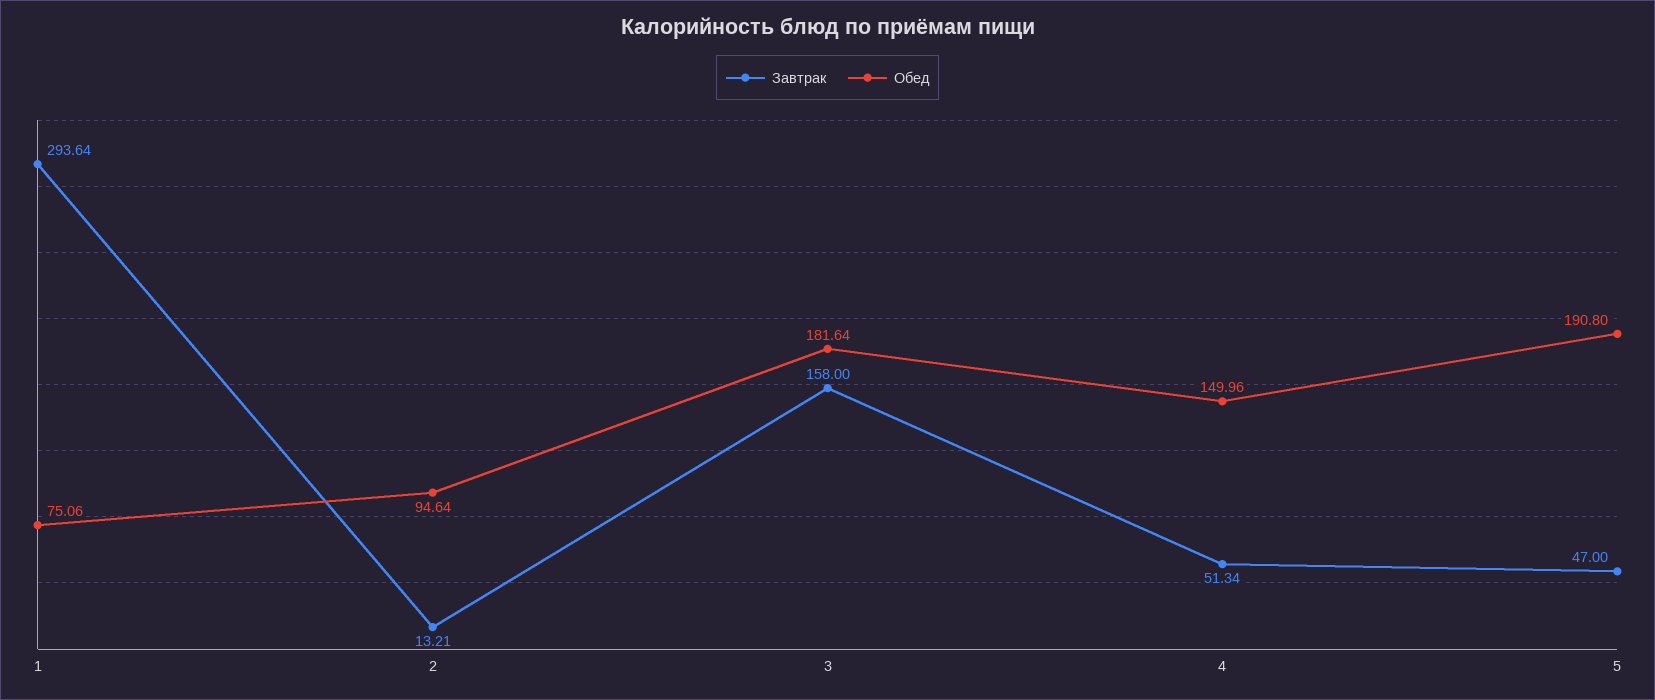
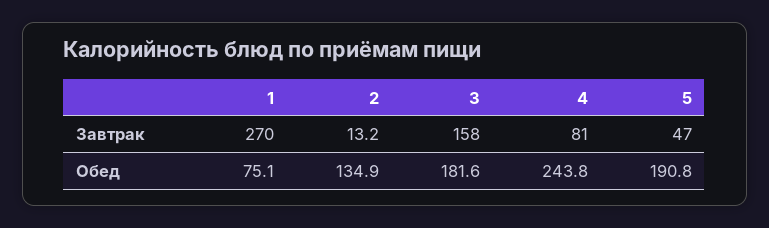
  {
    "Завтрак": {
-     "1": 293.64,
+     "1": 270,
      "2": 13.21,
      "3": 158,
-     "4": 51.34,
+     "4": 81,
      "5": 47
    },
    "Обед": {
      "1": 75.06,
-     "2": 94.64,
+     "2": 134.9,
      "3": 181.64,
-     "4": 149.96,
+     "4": 243.8,
      "5": 190.8
    }
  }

